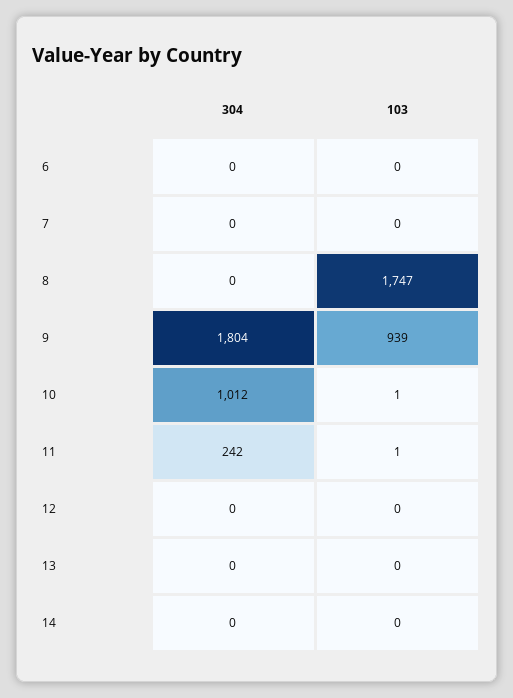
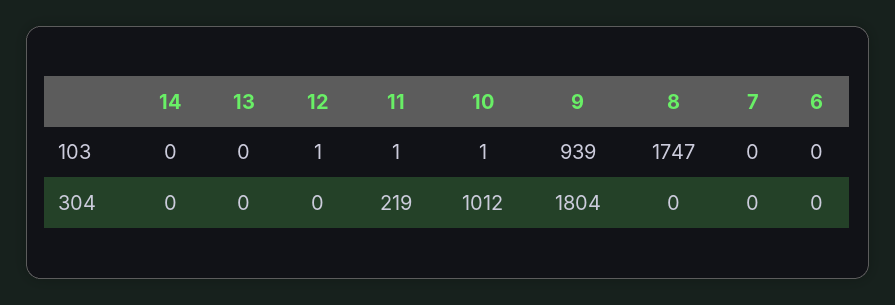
  {
    "304": {
      "6": 0,
      "7": 0,
      "8": 0,
      "9": 1804,
      "10": 1012,
-     "11": 242,
+     "11": 219,
      "12": 0,
      "13": 0,
      "14": 0
    },
    "103": {
      "6": 0,
      "7": 0,
      "8": 1747,
      "9": 939,
      "10": 1,
      "11": 1,
-     "12": 0,
+     "12": 1,
      "13": 0,
      "14": 0
    }
  }

